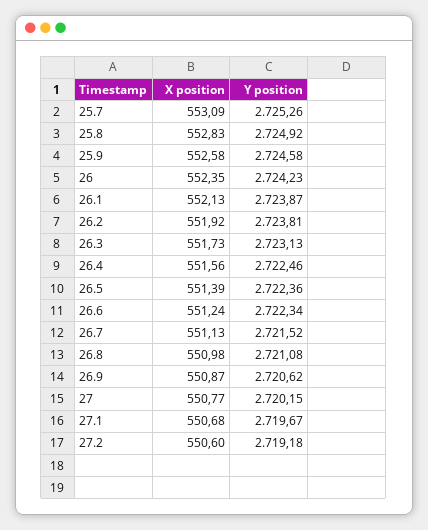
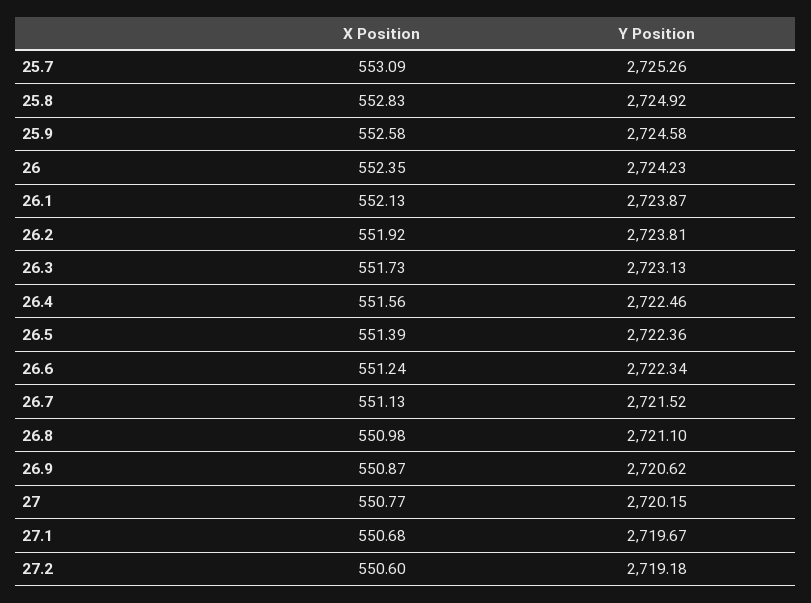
  {
    "X position": {
      "25.7": 553.09,
      "25.8": 552.83,
      "25.9": 552.58,
      "26": 552.35,
      "26.1": 552.13,
      "26.2": 551.92,
      "26.3": 551.73,
      "26.4": 551.56,
      "26.5": 551.39,
      "26.6": 551.24,
      "26.7": 551.13,
      "26.8": 550.98,
      "26.9": 550.87,
      "27": 550.77,
      "27.1": 550.68,
      "27.2": 550.6
    },
    "Y position": {
      "25.7": 2725.26,
      "25.8": 2724.92,
      "25.9": 2724.58,
      "26": 2724.23,
      "26.1": 2723.87,
      "26.2": 2723.81,
      "26.3": 2723.13,
      "26.4": 2722.46,
      "26.5": 2722.36,
      "26.6": 2722.34,
      "26.7": 2721.52,
-     "26.8": 2721.08,
+     "26.8": 2721.1,
      "26.9": 2720.62,
      "27": 2720.15,
      "27.1": 2719.67,
      "27.2": 2719.18
    }
  }

